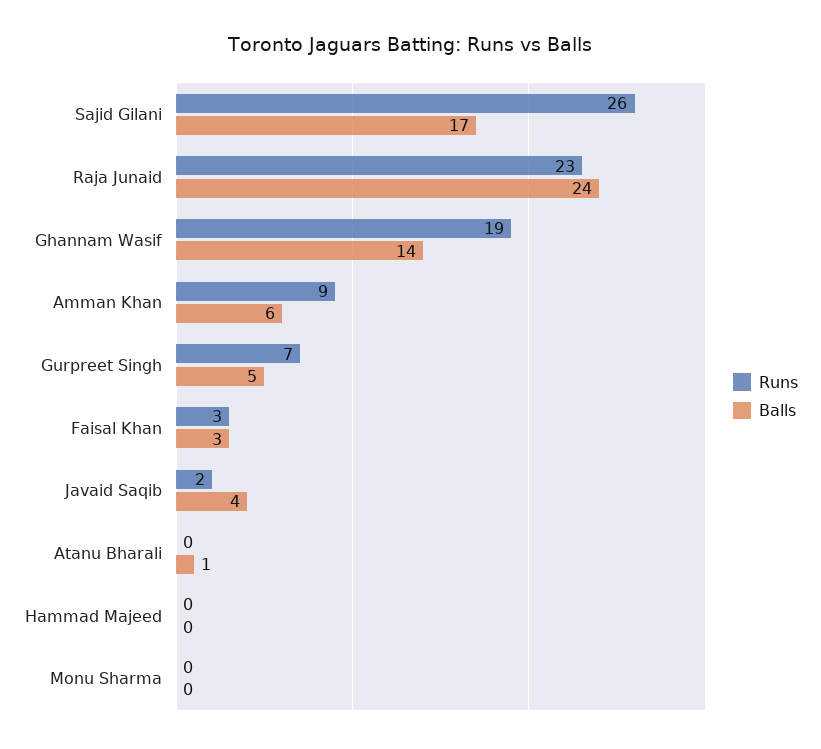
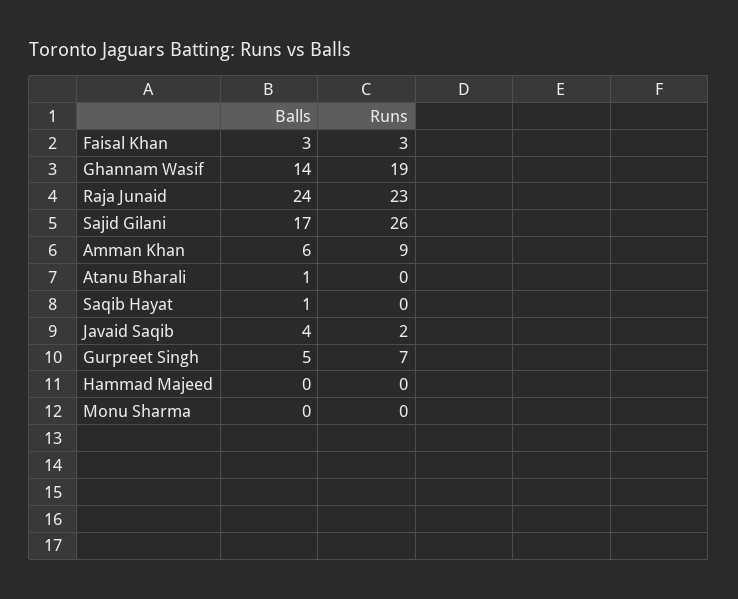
  {
    "Runs": {
      "Sajid Gilani": 26,
      "Raja Junaid": 23,
      "Ghannam Wasif": 19,
      "Amman Khan": 9,
      "Gurpreet Singh": 7,
      "Faisal Khan": 3,
      "Javaid Saqib": 2,
      "Atanu Bharali": 0,
      "Hammad Majeed": 0,
-     "Monu Sharma": 0
+     "Monu Sharma": 0,
+     "Saqib Hayat": 0
    },
    "Balls": {
      "Sajid Gilani": 17,
      "Raja Junaid": 24,
      "Ghannam Wasif": 14,
      "Amman Khan": 6,
      "Gurpreet Singh": 5,
      "Faisal Khan": 3,
      "Javaid Saqib": 4,
      "Atanu Bharali": 1,
      "Hammad Majeed": 0,
-     "Monu Sharma": 0
+     "Monu Sharma": 0,
+     "Saqib Hayat": 1
    }
  }

